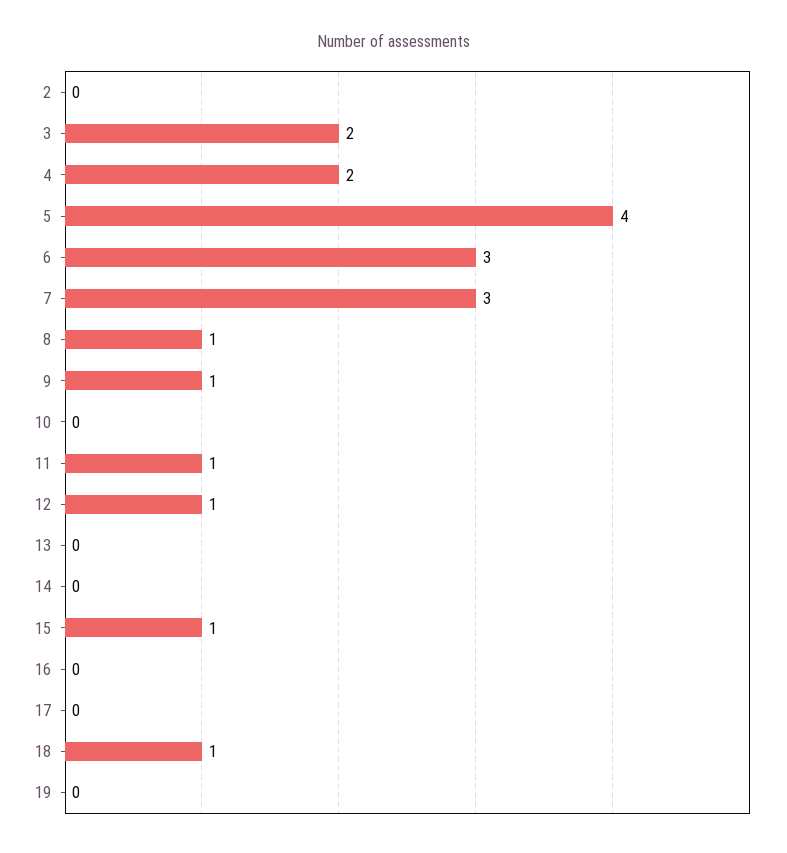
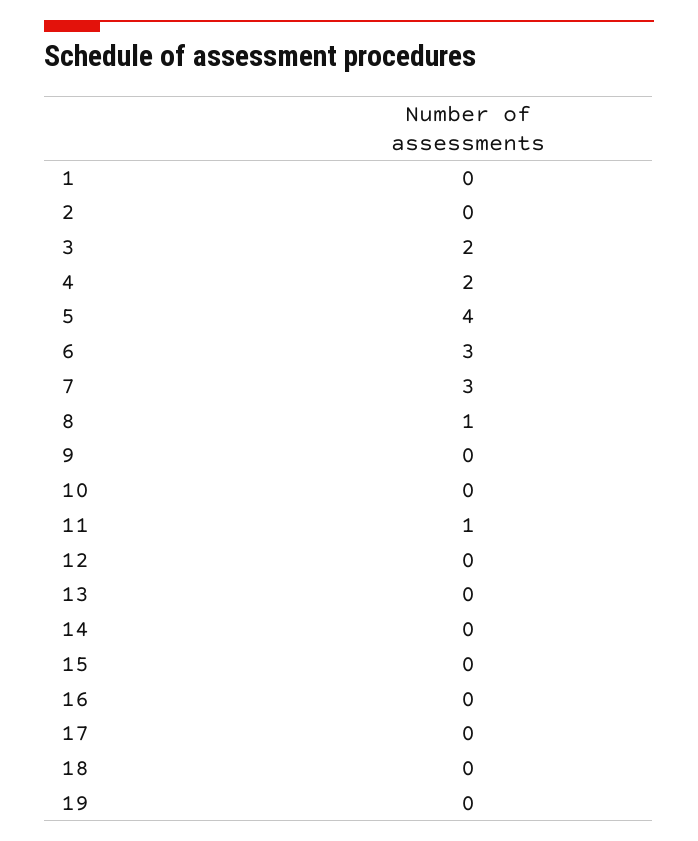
  {
    "2": 0,
    "3": 2,
    "4": 2,
    "5": 4,
    "6": 3,
    "7": 3,
    "8": 1,
-   "9": 1,
+   "9": 0,
    "10": 0,
    "11": 1,
-   "12": 1,
+   "12": 0,
    "13": 0,
    "14": 0,
-   "15": 1,
+   "15": 0,
    "16": 0,
    "17": 0,
-   "18": 1,
+   "18": 0,
-   "19": 0
+   "19": 0,
+   "1": 0
  }

